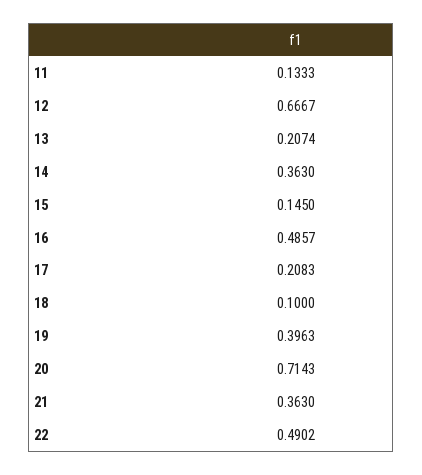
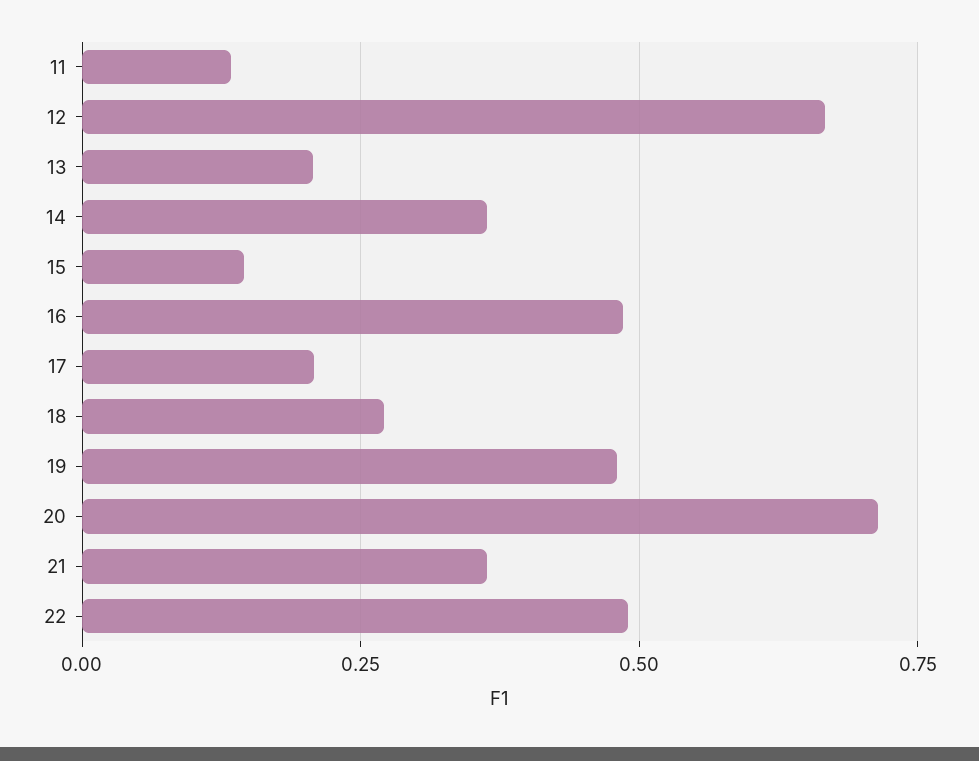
  {
    "11": 0.1333,
    "12": 0.6667,
    "13": 0.2074,
    "14": 0.363,
    "15": 0.145,
    "16": 0.4857,
    "17": 0.2083,
-   "18": 0.1,
+   "18": 0.275,
-   "19": 0.3963,
+   "19": 0.475,
    "20": 0.7143,
    "21": 0.363,
    "22": 0.4902
  }

